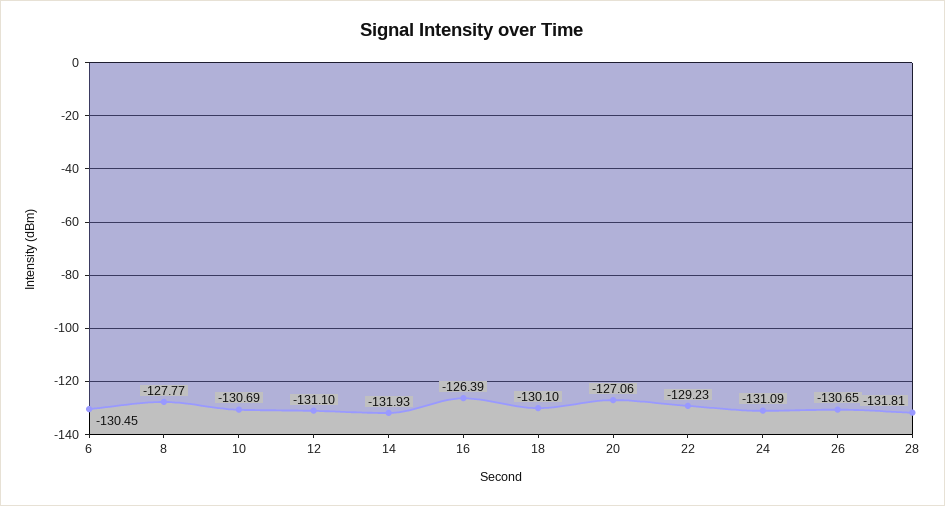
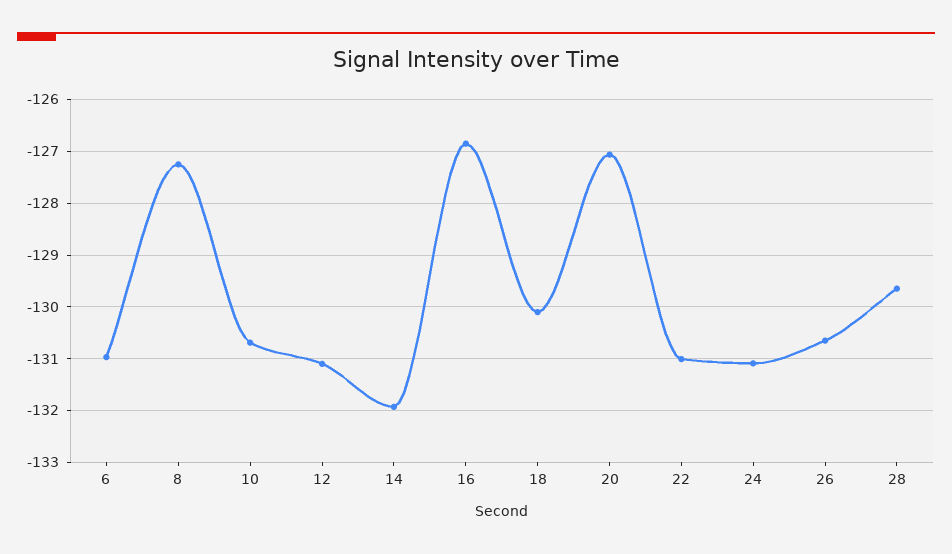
  {
-   "6": -130.45,
+   "6": -131,
-   "8": -127.77,
+   "8": -127.2,
    "10": -130.69,
    "12": -131.1,
    "14": -131.93,
-   "16": -126.39,
+   "16": -126.8,
    "18": -130.1,
    "20": -127.06,
-   "22": -129.23,
+   "22": -131,
    "24": -131.09,
    "26": -130.65,
-   "28": -131.81
+   "28": -129.6
  }

